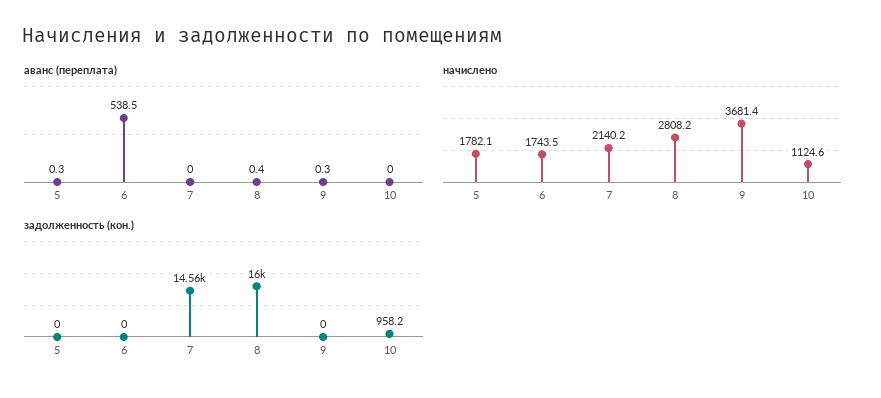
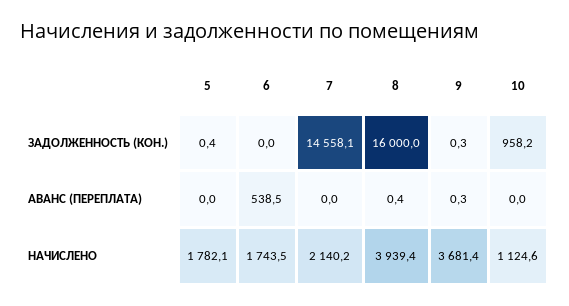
  {
    "аванс (переплата)": {
-     "5": 0.3,
+     "5": 0,
      "6": 538.5,
      "7": 0,
      "8": 0.4,
      "9": 0.3,
      "10": 0
    },
    "начислено": {
      "5": 1782.1,
      "6": 1743.5,
      "7": 2140.2,
-     "8": 2808.2,
+     "8": 3939.4,
      "9": 3681.4,
      "10": 1124.6
    },
    "задолженность (кон.)": {
-     "5": 0,
+     "5": 0.4,
      "6": 0,
      "7": 14558.1,
      "8": 16000,
-     "9": 0,
+     "9": 0.3,
      "10": 958.2
    }
  }

